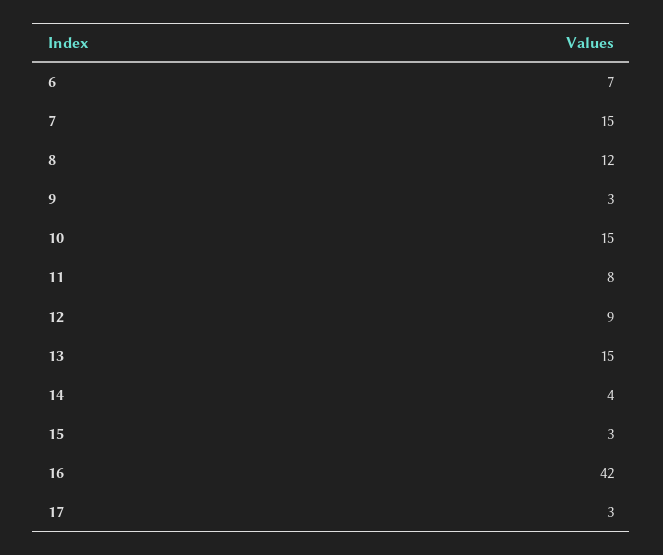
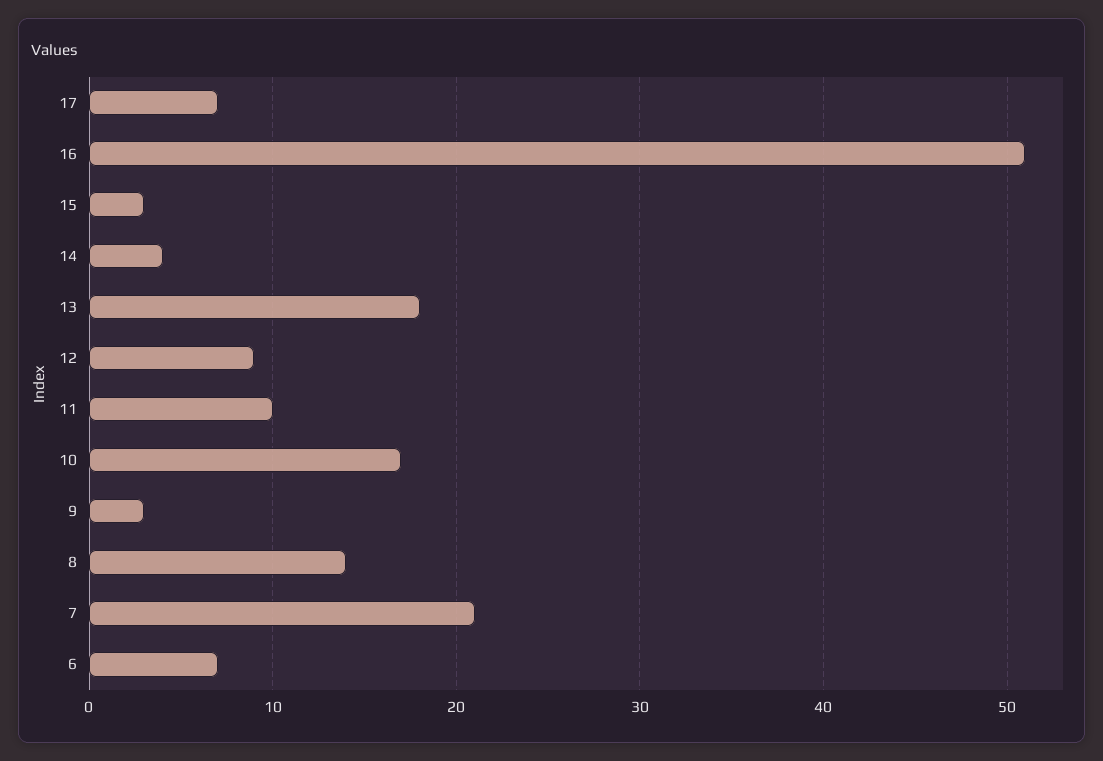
  {
    "6": 7,
-   "7": 15,
+   "7": 21,
-   "8": 12,
+   "8": 14,
    "9": 3,
-   "10": 15,
+   "10": 17,
-   "11": 8,
+   "11": 10,
    "12": 9,
-   "13": 15,
+   "13": 18,
    "14": 4,
    "15": 3,
-   "16": 42,
+   "16": 51,
-   "17": 3
+   "17": 7
  }

